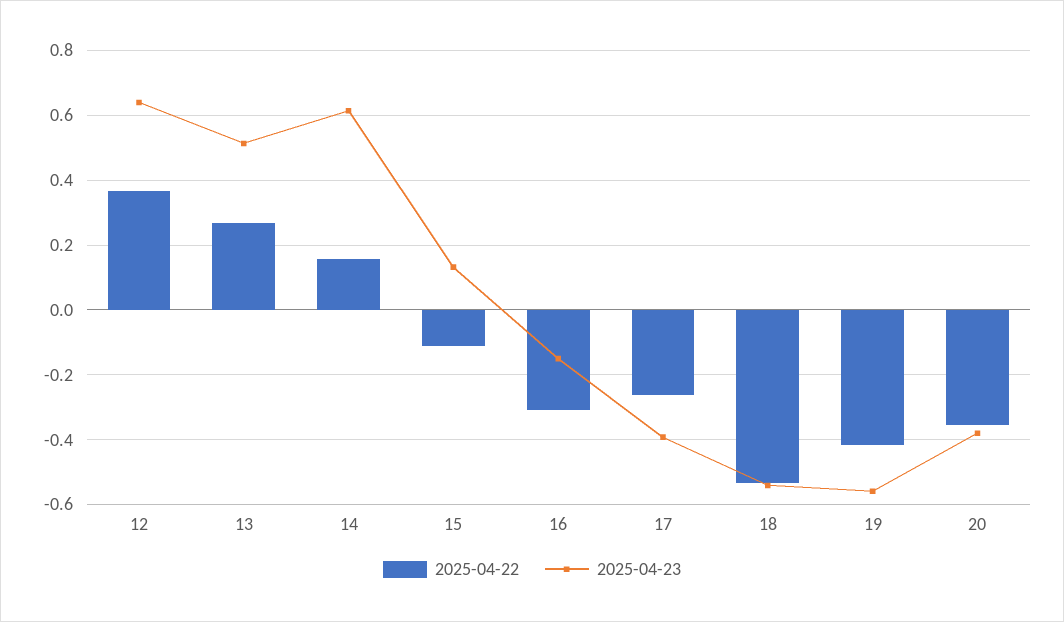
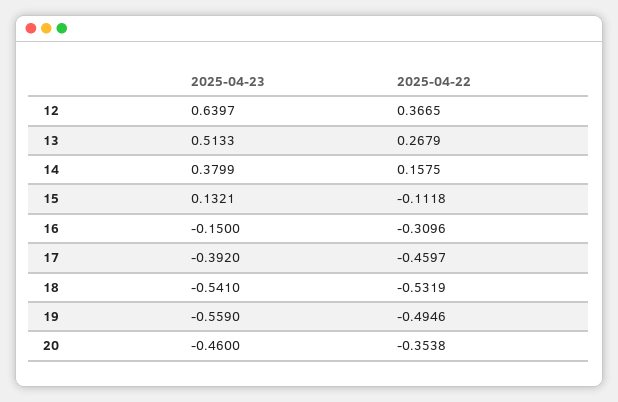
  {
    "2025-04-22": {
      "12": 0.3665,
      "13": 0.2679,
      "14": 0.1575,
      "15": -0.1118,
      "16": -0.3096,
-     "17": -0.26,
+     "17": -0.4597,
      "18": -0.5319,
-     "19": -0.42,
+     "19": -0.4946,
      "20": -0.3538
    },
    "2025-04-23": {
      "12": 0.6397,
      "13": 0.5133,
-     "14": 0.62,
+     "14": 0.3799,
      "15": 0.1321,
      "16": -0.15,
      "17": -0.392,
      "18": -0.541,
      "19": -0.559,
-     "20": -0.38
+     "20": -0.46
    }
  }

